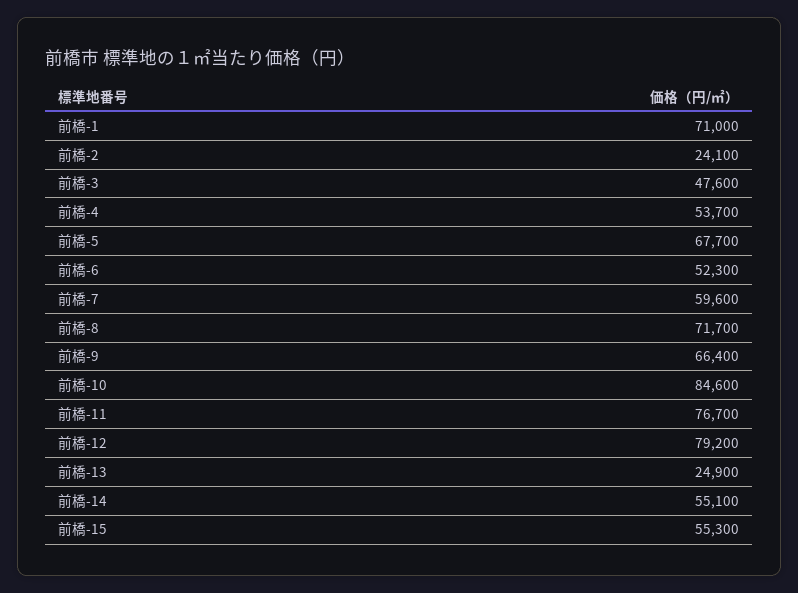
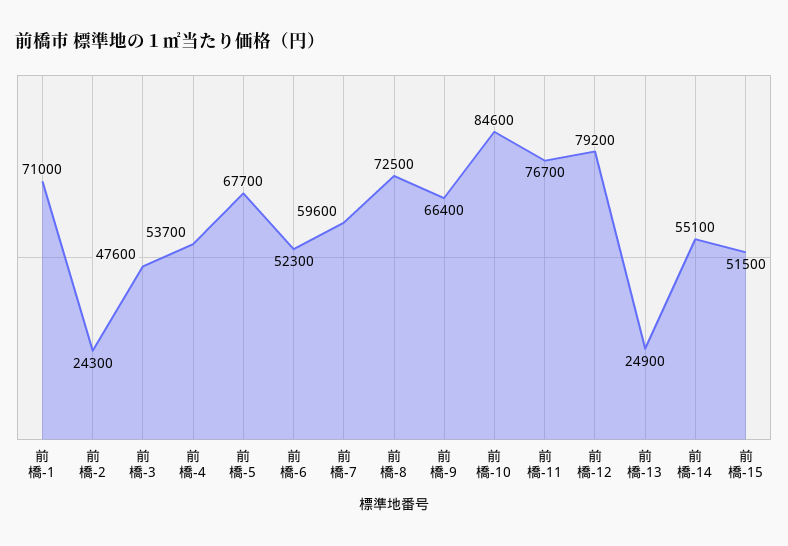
  {
    "前橋-1": 71000,
-   "前橋-2": 24100,
+   "前橋-2": 24300,
    "前橋-3": 47600,
    "前橋-4": 53700,
    "前橋-5": 67700,
    "前橋-6": 52300,
    "前橋-7": 59600,
-   "前橋-8": 71700,
+   "前橋-8": 72500,
    "前橋-9": 66400,
    "前橋-10": 84600,
    "前橋-11": 76700,
    "前橋-12": 79200,
    "前橋-13": 24900,
    "前橋-14": 55100,
-   "前橋-15": 55300
+   "前橋-15": 51500
  }

